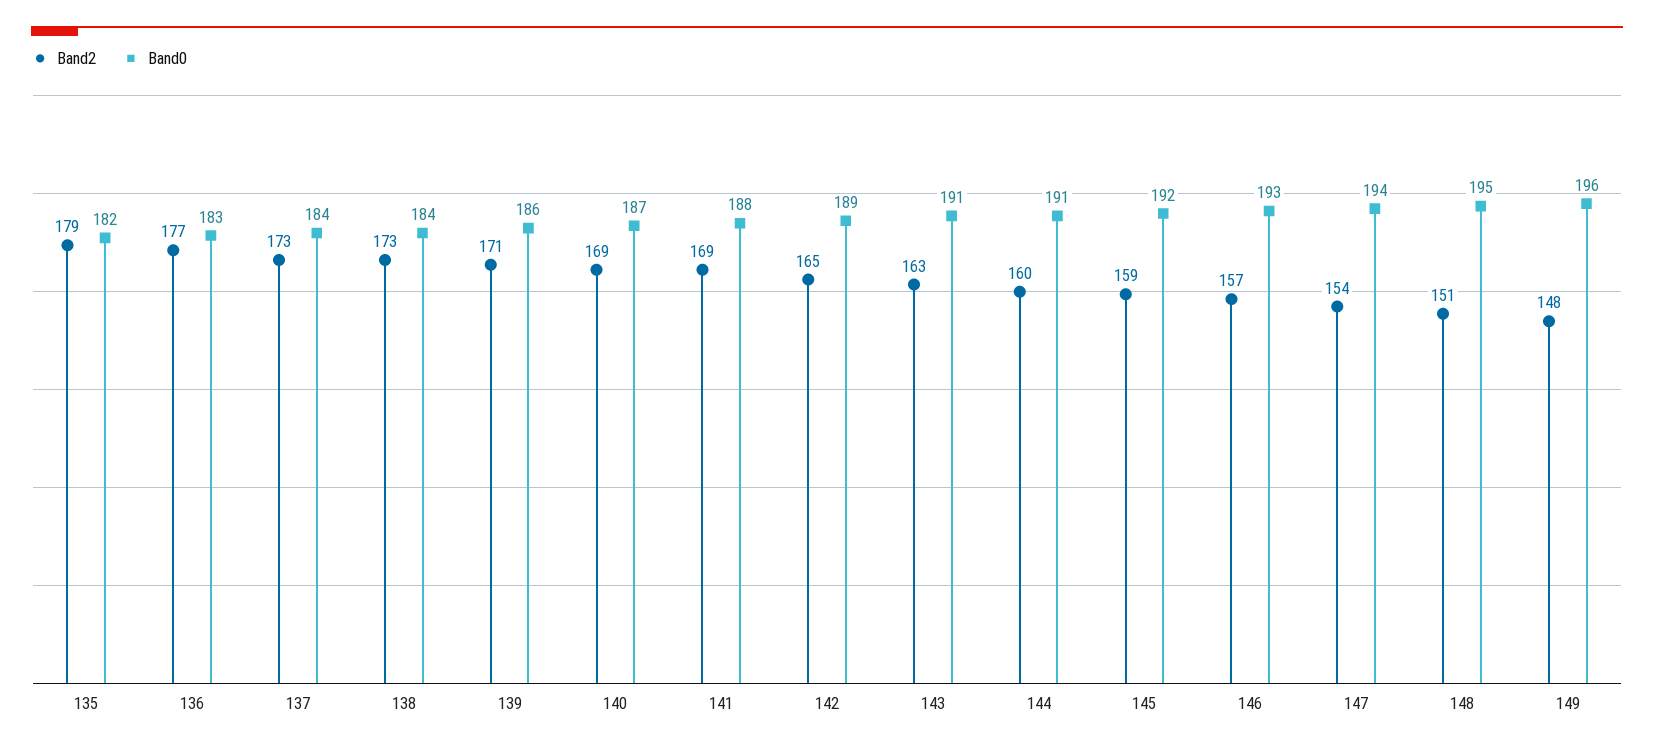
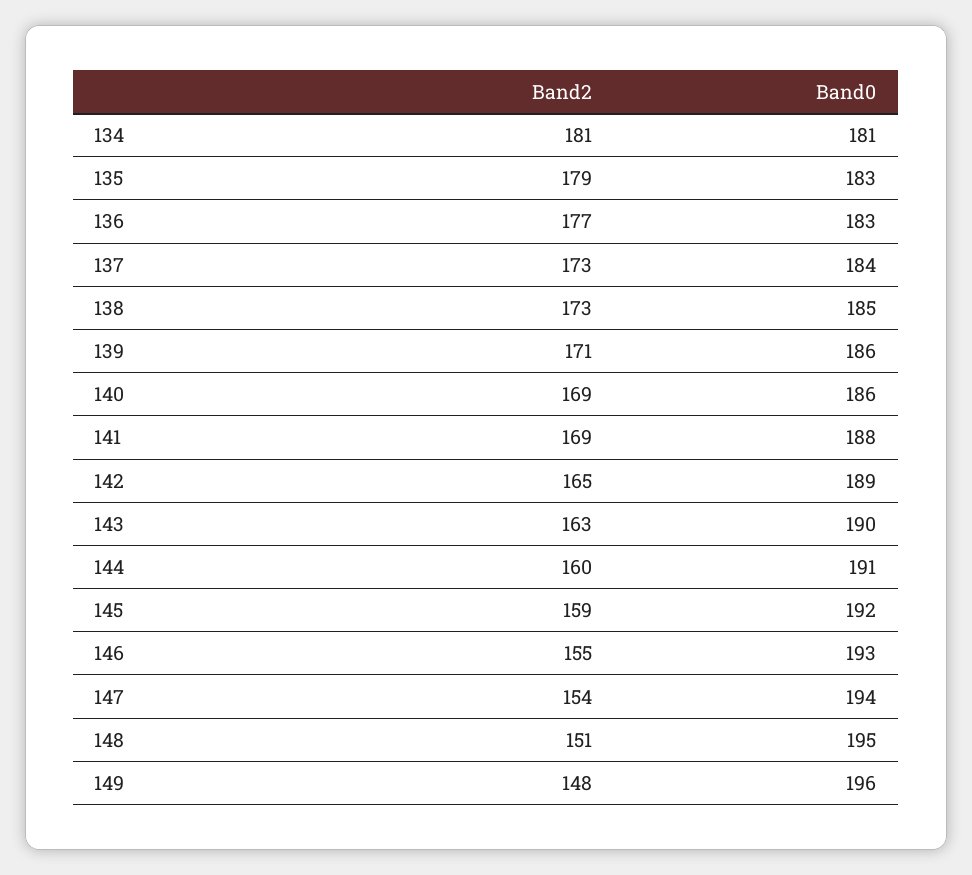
  {
    "Band2": {
      "135": 179,
      "136": 177,
      "137": 173,
      "138": 173,
      "139": 171,
      "140": 169,
      "141": 169,
      "142": 165,
      "143": 163,
      "144": 160,
      "145": 159,
-     "146": 157,
+     "146": 155,
      "147": 154,
      "148": 151,
-     "149": 148
+     "149": 148,
+     "134": 181
    },
    "Band0": {
-     "135": 182,
+     "135": 183,
      "136": 183,
      "137": 184,
-     "138": 184,
+     "138": 185,
      "139": 186,
-     "140": 187,
+     "140": 186,
      "141": 188,
      "142": 189,
-     "143": 191,
+     "143": 190,
      "144": 191,
      "145": 192,
      "146": 193,
      "147": 194,
      "148": 195,
-     "149": 196
+     "149": 196,
+     "134": 181
    }
  }

